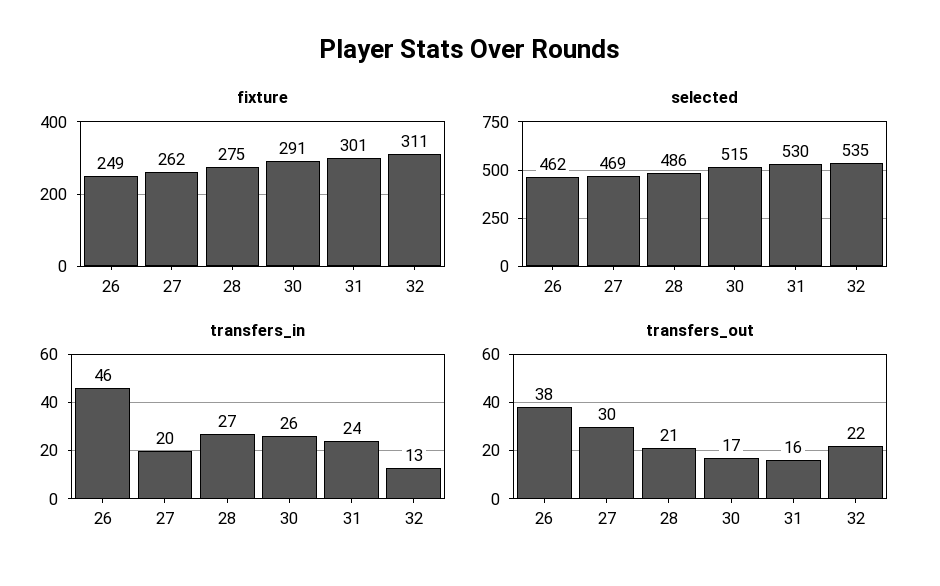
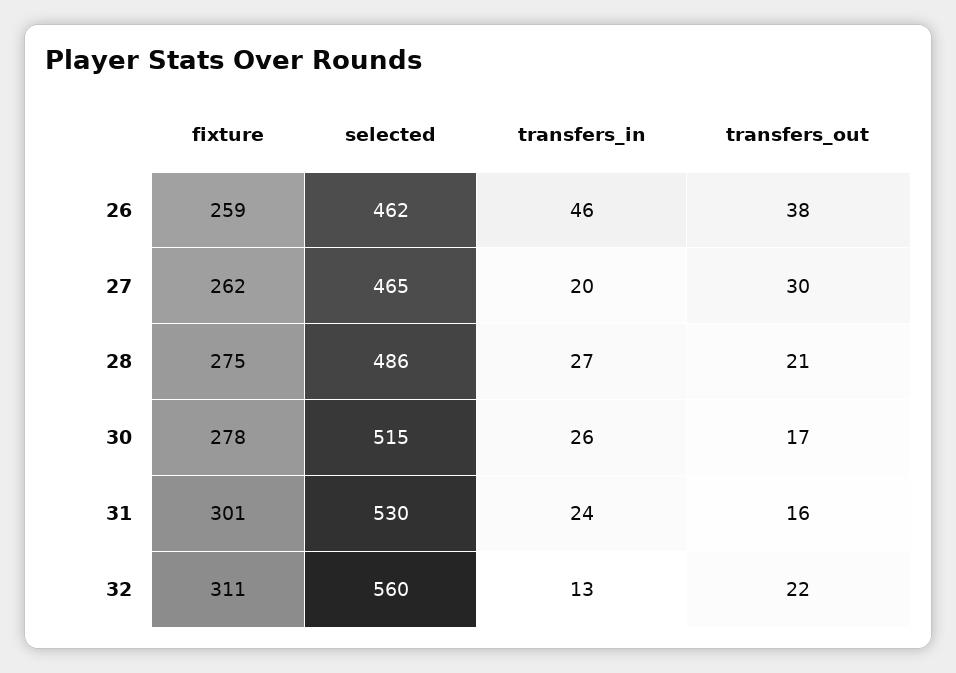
  {
    "fixture": {
-     "26": 249,
+     "26": 259,
      "27": 262,
      "28": 275,
-     "30": 291,
+     "30": 278,
      "31": 301,
      "32": 311
    },
    "selected": {
      "26": 462,
-     "27": 469,
+     "27": 465,
      "28": 486,
      "30": 515,
      "31": 530,
-     "32": 535
+     "32": 560
    },
    "transfers_in": {
      "26": 46,
      "27": 20,
      "28": 27,
      "30": 26,
      "31": 24,
      "32": 13
    },
    "transfers_out": {
      "26": 38,
      "27": 30,
      "28": 21,
      "30": 17,
      "31": 16,
      "32": 22
    }
  }

